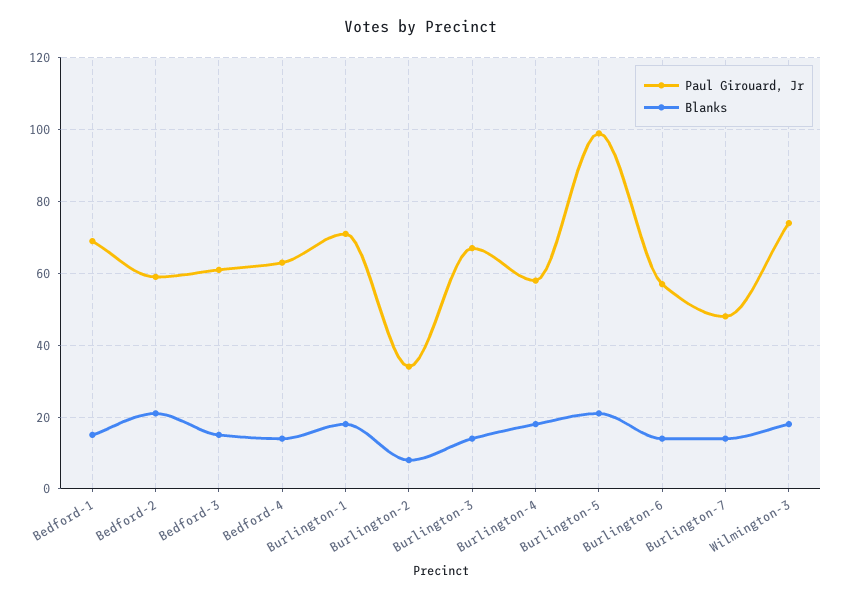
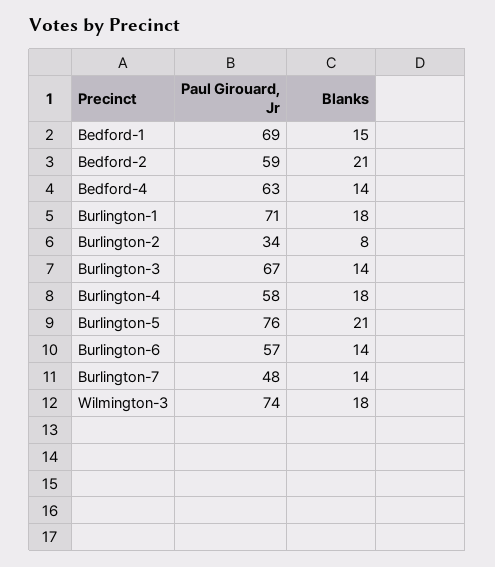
  {
    "Paul Girouard, Jr": {
      "Bedford-1": 69,
      "Bedford-2": 59,
-     "Bedford-3": 60,
      "Bedford-4": 63,
      "Burlington-1": 71,
      "Burlington-2": 34,
      "Burlington-3": 67,
      "Burlington-4": 58,
-     "Burlington-5": 100,
+     "Burlington-5": 76,
      "Burlington-6": 57,
      "Burlington-7": 48,
      "Wilmington-3": 74
    },
    "Blanks": {
      "Bedford-1": 15,
      "Bedford-2": 21,
-     "Bedford-3": 15,
      "Bedford-4": 14,
      "Burlington-1": 18,
      "Burlington-2": 8,
      "Burlington-3": 14,
      "Burlington-4": 18,
      "Burlington-5": 21,
      "Burlington-6": 14,
      "Burlington-7": 14,
      "Wilmington-3": 18
    }
  }

